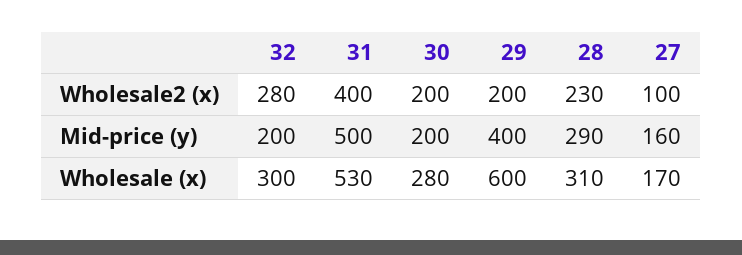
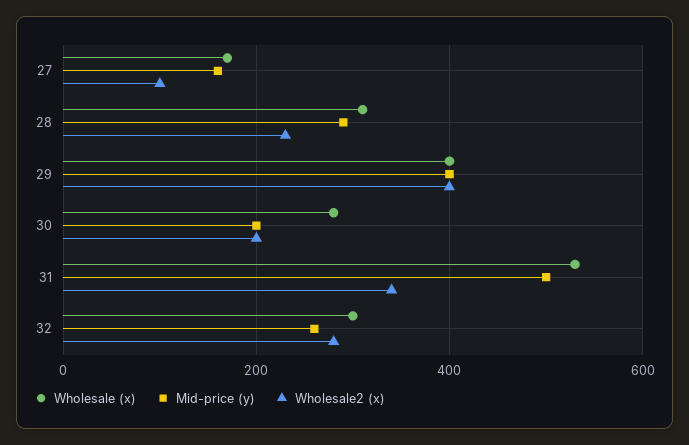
  {
    "Wholesale2 (x)": {
      "32": 280,
-     "31": 400,
+     "31": 340,
      "30": 200,
-     "29": 200,
+     "29": 400,
      "28": 230,
      "27": 100
    },
    "Mid-price (y)": {
-     "32": 200,
+     "32": 260,
      "31": 500,
      "30": 200,
      "29": 400,
      "28": 290,
      "27": 160
    },
    "Wholesale (x)": {
      "32": 300,
      "31": 530,
      "30": 280,
-     "29": 600,
+     "29": 400,
      "28": 310,
      "27": 170
    }
  }

